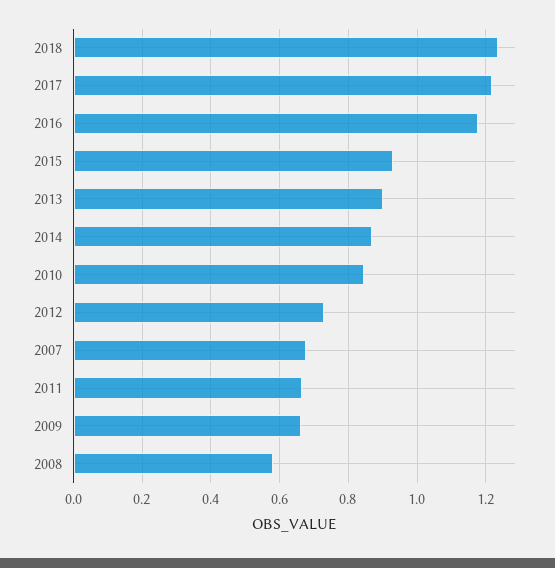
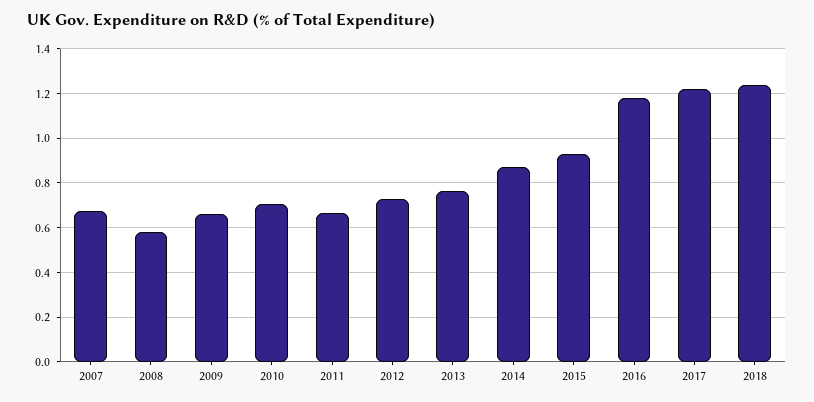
  {
    "2018": 1.24,
    "2017": 1.22,
    "2016": 1.18,
    "2015": 0.92,
-   "2013": 0.9,
+   "2013": 0.75,
    "2014": 0.86,
-   "2010": 0.84,
+   "2010": 0.7,
    "2012": 0.72,
    "2007": 0.68,
    "2011": 0.66,
    "2009": 0.66,
    "2008": 0.58
  }

